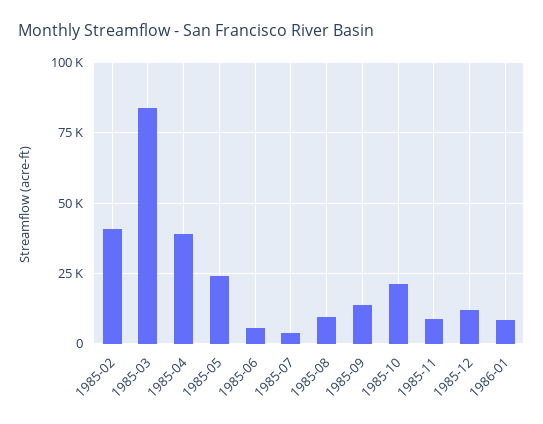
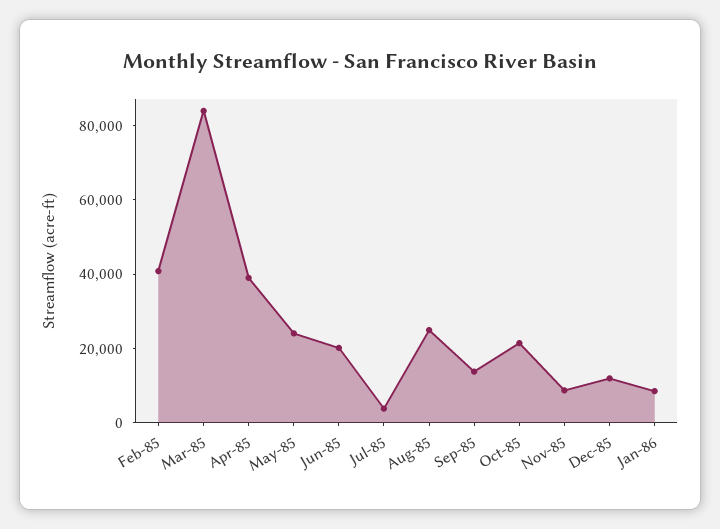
  {
    "1985-02": 40000,
    "1985-03": 85000,
    "1985-04": 40000,
    "1985-05": 25000,
-   "1985-06": 5000,
+   "1985-06": 20000,
    "1985-07": 5000,
-   "1985-08": 10000,
+   "1985-08": 25000,
    "1985-09": 12500,
    "1985-10": 22500,
    "1985-11": 7500,
    "1985-12": 12500,
    "1986-01": 7500
  }

